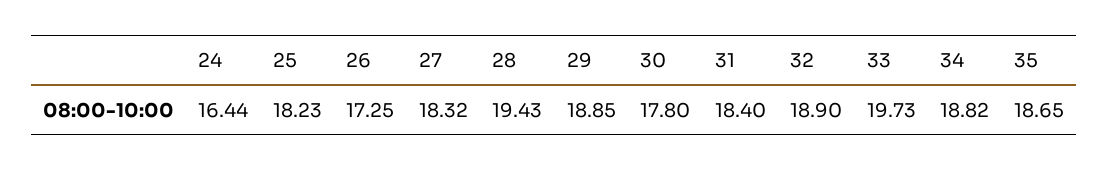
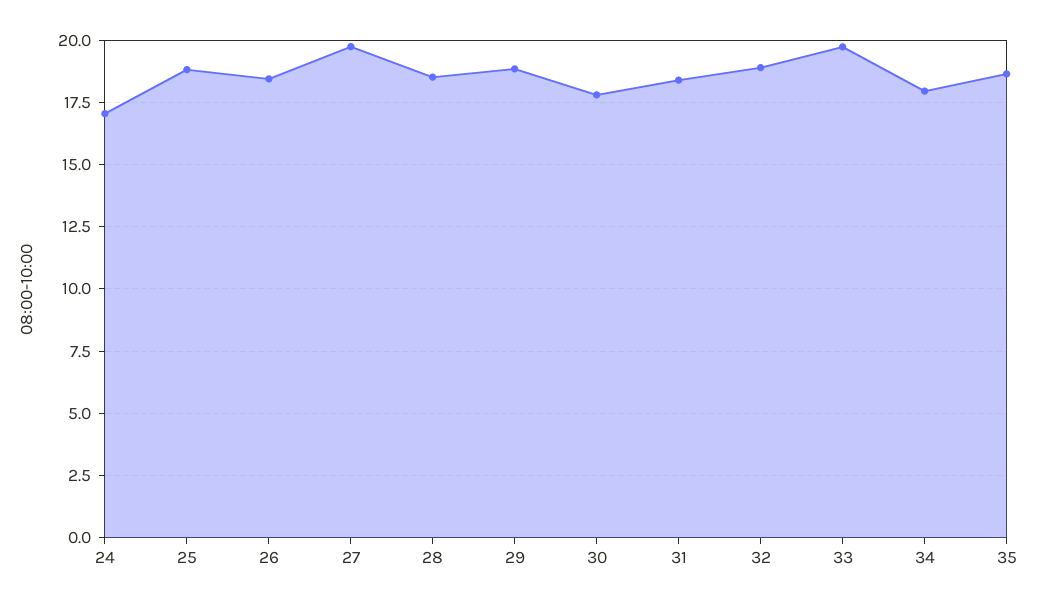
  {
-   "24": 16.44,
+   "24": 17,
-   "25": 18.23,
+   "25": 18.75,
-   "26": 17.25,
+   "26": 18.5,
-   "27": 18.32,
+   "27": 19.75,
-   "28": 19.43,
+   "28": 18.5,
    "29": 18.85,
    "30": 17.8,
    "31": 18.4,
    "32": 18.9,
    "33": 19.73,
-   "34": 18.82,
+   "34": 18,
    "35": 18.65
  }

